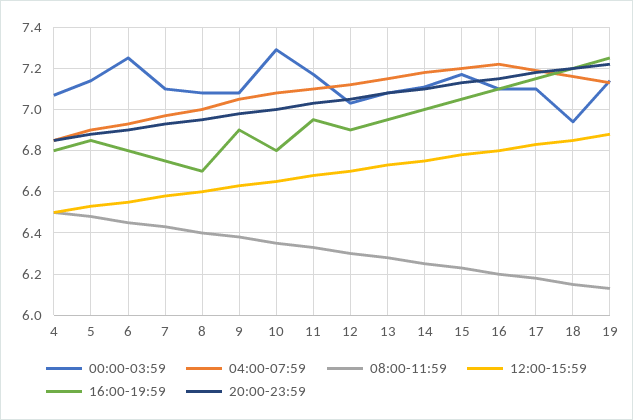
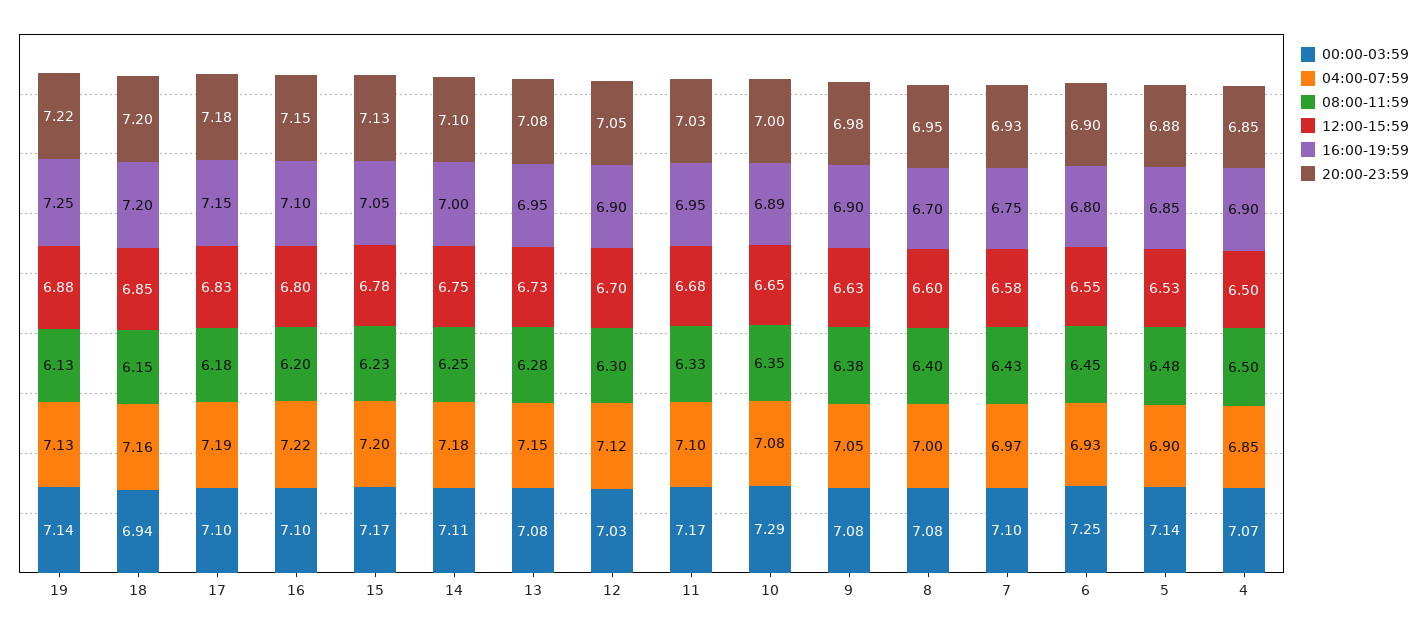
  {
    "00:00-03:59": {
      "4": 7.07,
      "5": 7.14,
      "6": 7.25,
      "7": 7.1,
      "8": 7.08,
      "9": 7.08,
      "10": 7.29,
      "11": 7.17,
      "12": 7.03,
      "13": 7.08,
      "14": 7.11,
      "15": 7.17,
      "16": 7.1,
      "17": 7.1,
      "18": 6.94,
      "19": 7.14
    },
    "04:00-07:59": {
      "4": 6.85,
      "5": 6.9,
      "6": 6.93,
      "7": 6.97,
      "8": 7,
      "9": 7.05,
      "10": 7.08,
      "11": 7.1,
      "12": 7.12,
      "13": 7.15,
      "14": 7.18,
      "15": 7.2,
      "16": 7.22,
      "17": 7.19,
      "18": 7.16,
      "19": 7.13
    },
    "08:00-11:59": {
      "4": 6.5,
      "5": 6.48,
      "6": 6.45,
      "7": 6.43,
      "8": 6.4,
      "9": 6.38,
      "10": 6.35,
      "11": 6.33,
      "12": 6.3,
      "13": 6.28,
      "14": 6.25,
      "15": 6.23,
      "16": 6.2,
      "17": 6.18,
      "18": 6.15,
      "19": 6.13
    },
    "12:00-15:59": {
      "4": 6.5,
      "5": 6.53,
      "6": 6.55,
      "7": 6.58,
      "8": 6.6,
      "9": 6.63,
      "10": 6.65,
      "11": 6.68,
      "12": 6.7,
      "13": 6.73,
      "14": 6.75,
      "15": 6.78,
      "16": 6.8,
      "17": 6.83,
      "18": 6.85,
      "19": 6.88
    },
    "16:00-19:59": {
-     "4": 6.8,
+     "4": 6.9,
      "5": 6.85,
      "6": 6.8,
      "7": 6.75,
      "8": 6.7,
      "9": 6.9,
-     "10": 6.8,
+     "10": 6.89,
      "11": 6.95,
      "12": 6.9,
      "13": 6.95,
      "14": 7,
      "15": 7.05,
      "16": 7.1,
      "17": 7.15,
      "18": 7.2,
      "19": 7.25
    },
    "20:00-23:59": {
      "4": 6.85,
      "5": 6.88,
      "6": 6.9,
      "7": 6.93,
      "8": 6.95,
      "9": 6.98,
      "10": 7,
      "11": 7.03,
      "12": 7.05,
      "13": 7.08,
      "14": 7.1,
      "15": 7.13,
      "16": 7.15,
      "17": 7.18,
      "18": 7.2,
      "19": 7.22
    }
  }

